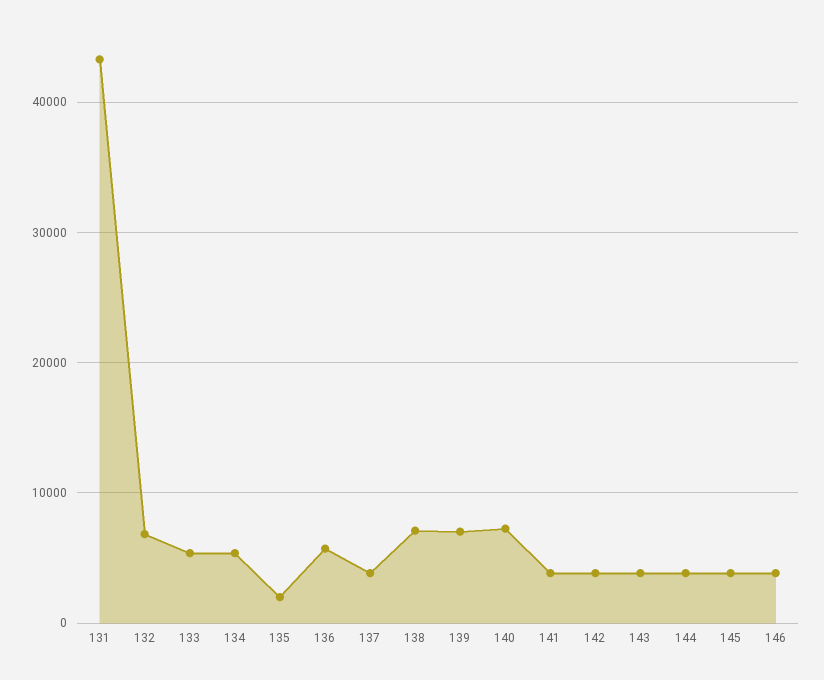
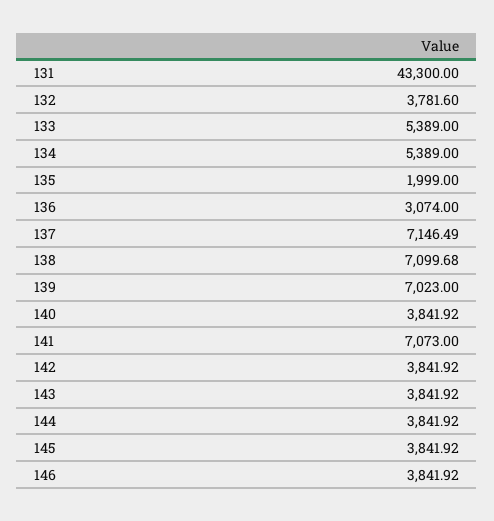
  {
    "131": 43300,
-   "132": 7000,
+   "132": 3781.6,
    "133": 5389,
    "134": 5389,
    "135": 1999,
-   "136": 6000,
+   "136": 3074,
-   "137": 4000,
+   "137": 7146.49,
    "138": 7099.68,
    "139": 7023,
-   "140": 7000,
+   "140": 3841.92,
-   "141": 4000,
+   "141": 7073,
    "142": 3841.92,
    "143": 3841.92,
    "144": 3841.92,
    "145": 3841.92,
    "146": 3841.92
  }

